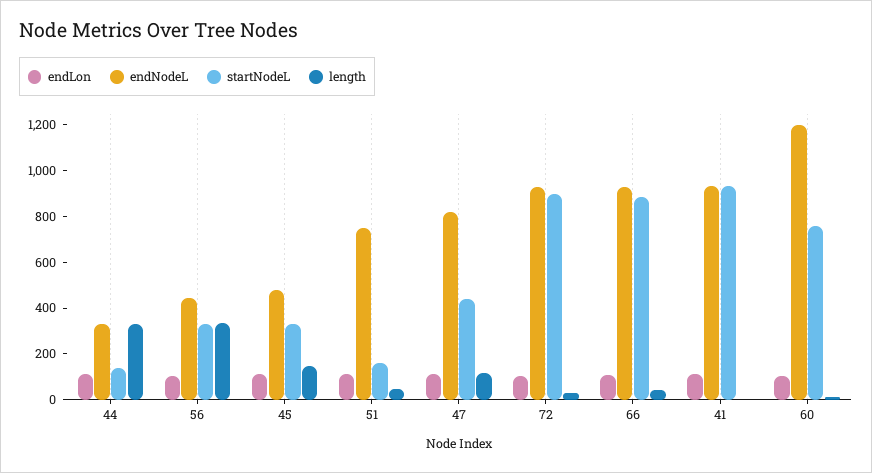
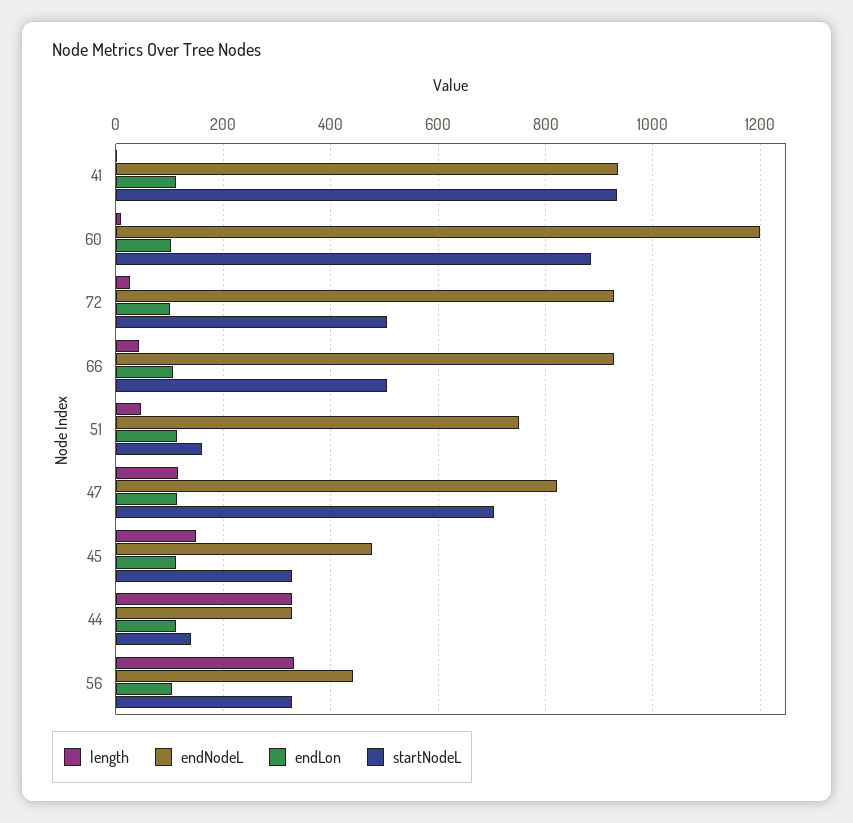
  {
    "endLon": {
      "44": 120,
      "56": 100,
      "45": 120,
      "51": 120,
      "47": 120,
      "72": 100,
      "66": 100,
      "41": 120,
      "60": 100
    },
    "endNodeL": {
      "44": 320,
      "56": 440,
      "45": 480,
      "51": 760,
      "47": 820,
      "72": 920,
      "66": 920,
      "41": 940,
      "60": 1200
    },
    "startNodeL": {
      "44": 140,
      "56": 320,
      "45": 320,
      "51": 160,
-     "47": 450,
+     "47": 700,
-     "72": 900,
+     "72": 500,
-     "66": 900,
+     "66": 500,
      "41": 940,
-     "60": 750
+     "60": 880
    },
    "length": {
      "44": 320,
      "56": 340,
      "45": 140,
      "51": 40,
      "47": 120,
      "72": 20,
      "66": 40,
      "41": 0,
      "60": 20
    }
  }

